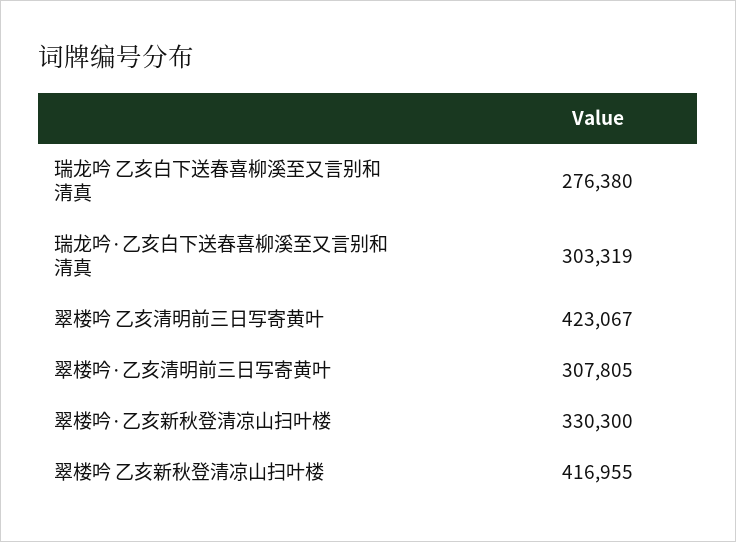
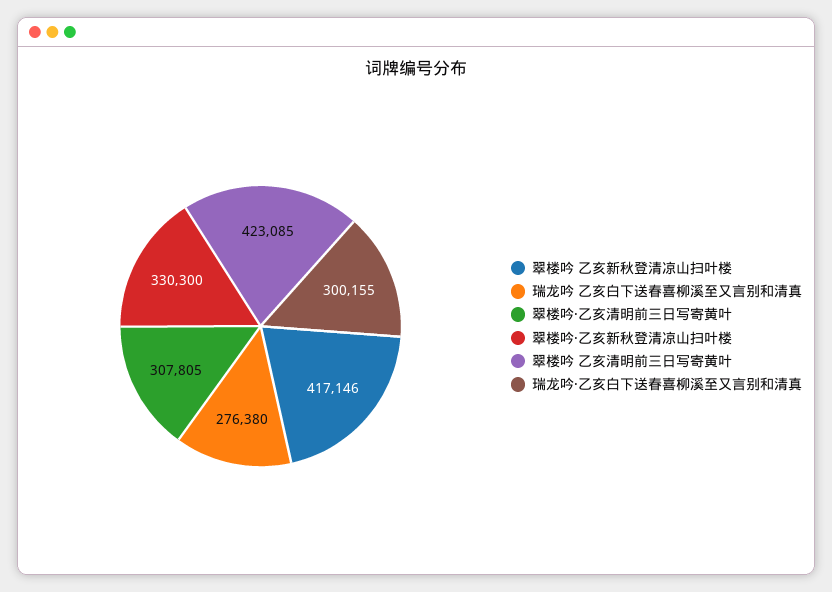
  {
    "瑞龙吟 乙亥白下送春喜柳溪至又言别和清真": 276380,
-   "瑞龙吟·乙亥白下送春喜柳溪至又言别和清真": 303319,
+   "瑞龙吟·乙亥白下送春喜柳溪至又言别和清真": 300155,
-   "翠楼吟 乙亥清明前三日写寄黄叶": 423067,
+   "翠楼吟 乙亥清明前三日写寄黄叶": 423085,
    "翠楼吟·乙亥清明前三日写寄黄叶": 307805,
    "翠楼吟·乙亥新秋登清凉山扫叶楼": 330300,
-   "翠楼吟 乙亥新秋登清凉山扫叶楼": 416955
+   "翠楼吟 乙亥新秋登清凉山扫叶楼": 417146
  }

